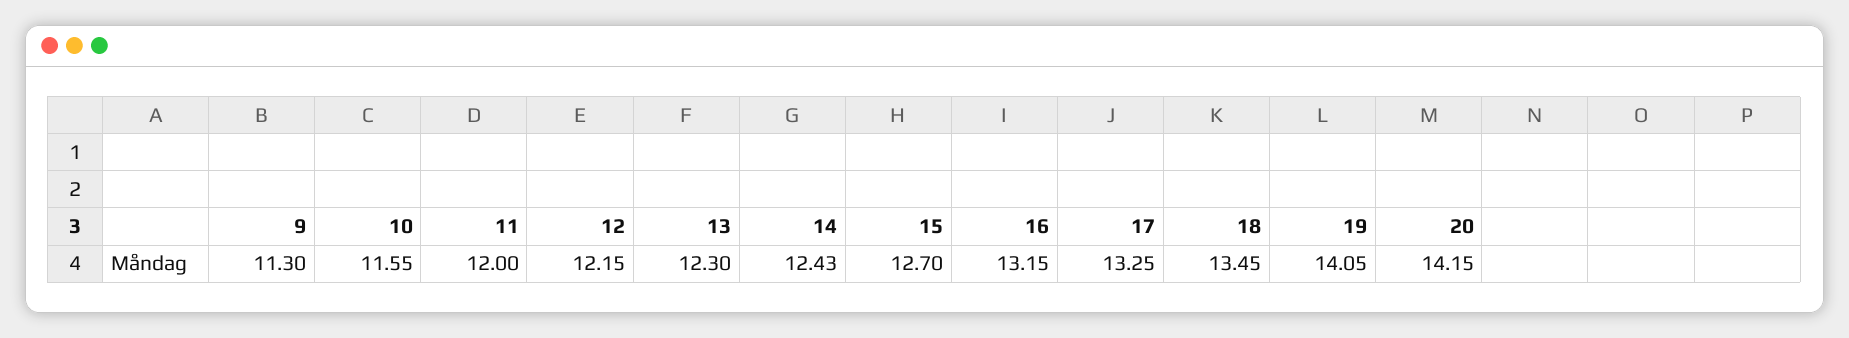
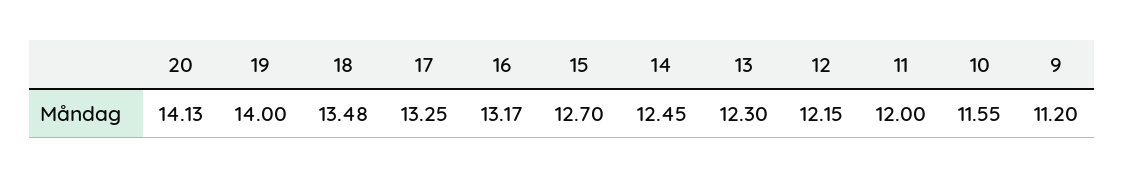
  {
-   "9": 11.3,
+   "9": 11.2,
    "10": 11.55,
    "11": 12,
    "12": 12.15,
    "13": 12.3,
-   "14": 12.43,
+   "14": 12.45,
    "15": 12.7,
-   "16": 13.15,
+   "16": 13.17,
    "17": 13.25,
-   "18": 13.45,
+   "18": 13.48,
-   "19": 14.05,
+   "19": 14,
-   "20": 14.15
+   "20": 14.13
  }

